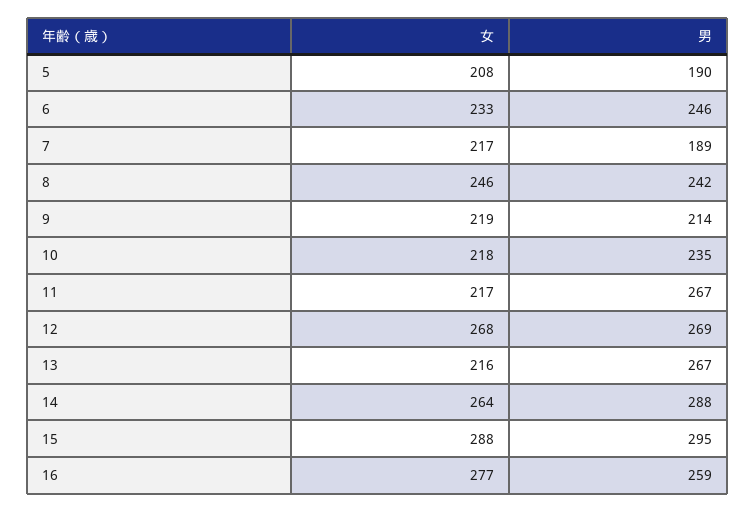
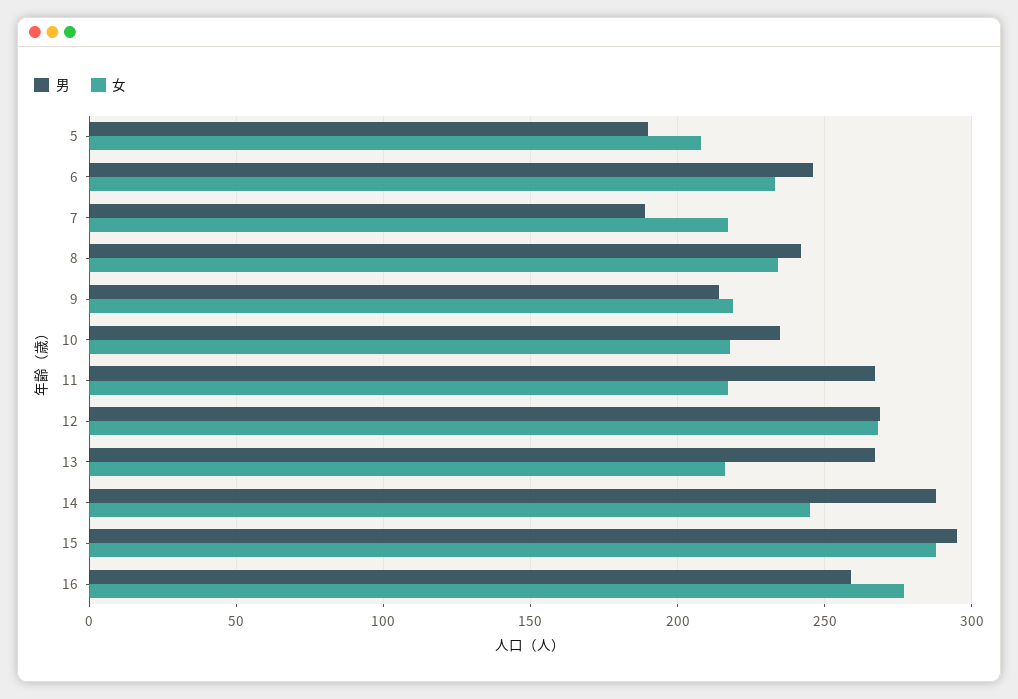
  {
    "女": {
      "5": 208,
      "6": 233,
      "7": 217,
-     "8": 246,
+     "8": 235,
      "9": 219,
      "10": 218,
      "11": 217,
      "12": 268,
      "13": 216,
-     "14": 264,
+     "14": 245,
      "15": 288,
      "16": 277
    },
    "男": {
      "5": 190,
      "6": 246,
      "7": 189,
      "8": 242,
      "9": 214,
      "10": 235,
      "11": 267,
      "12": 269,
      "13": 267,
      "14": 288,
      "15": 295,
      "16": 259
    }
  }

